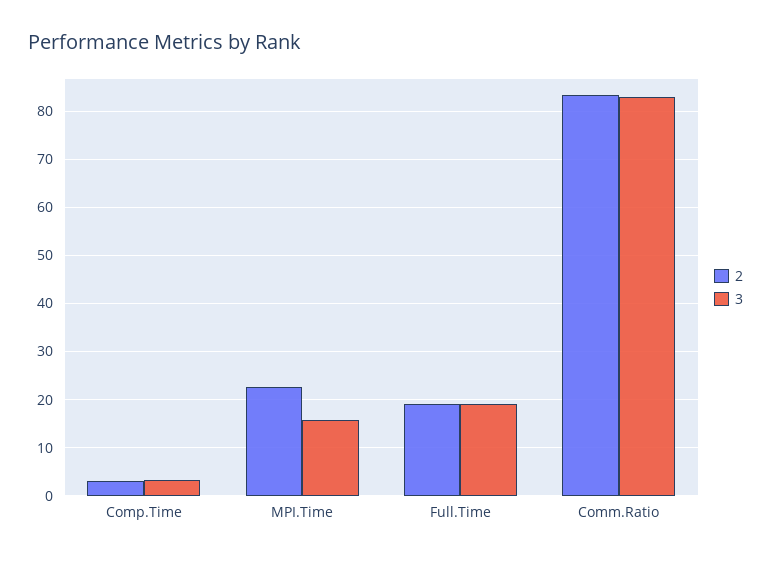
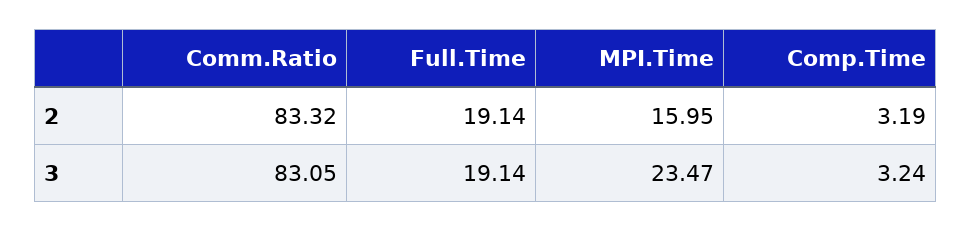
  {
    "2": {
      "Comp.Time": 3.19,
-     "MPI.Time": 22,
+     "MPI.Time": 15.95,
      "Full.Time": 19.14,
      "Comm.Ratio": 83.32
    },
    "3": {
      "Comp.Time": 3.24,
-     "MPI.Time": 16,
+     "MPI.Time": 23.47,
      "Full.Time": 19.14,
      "Comm.Ratio": 83.05
    }
  }

